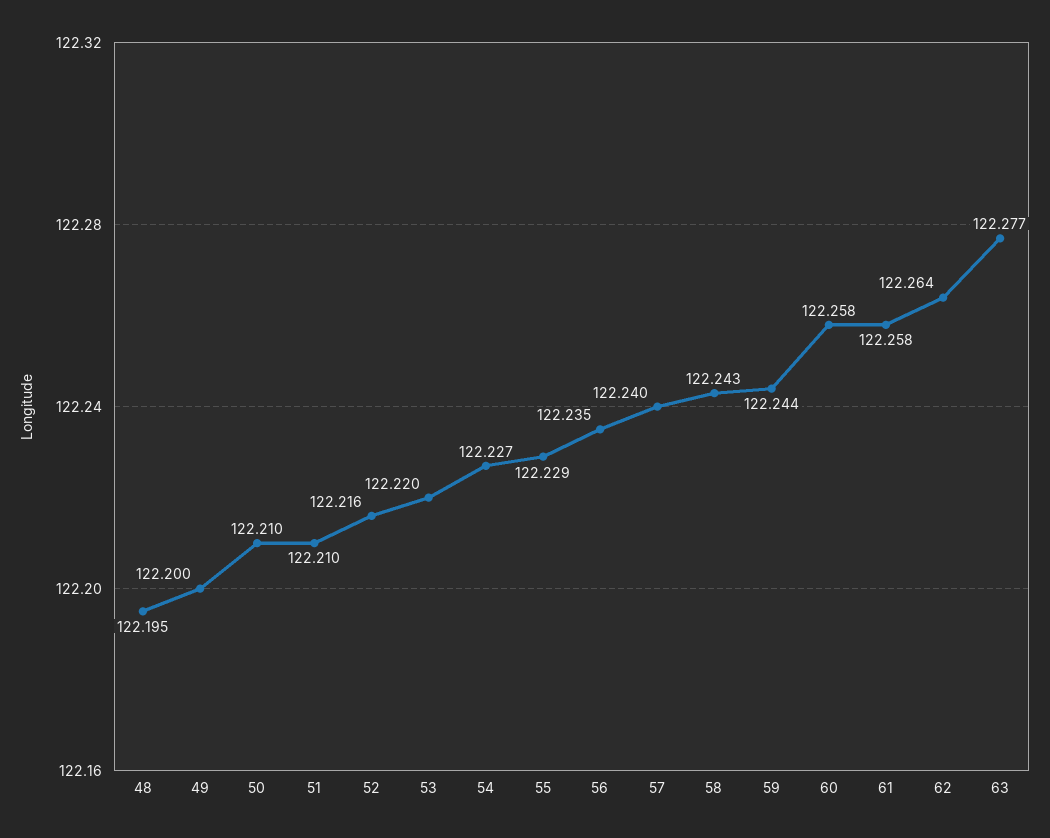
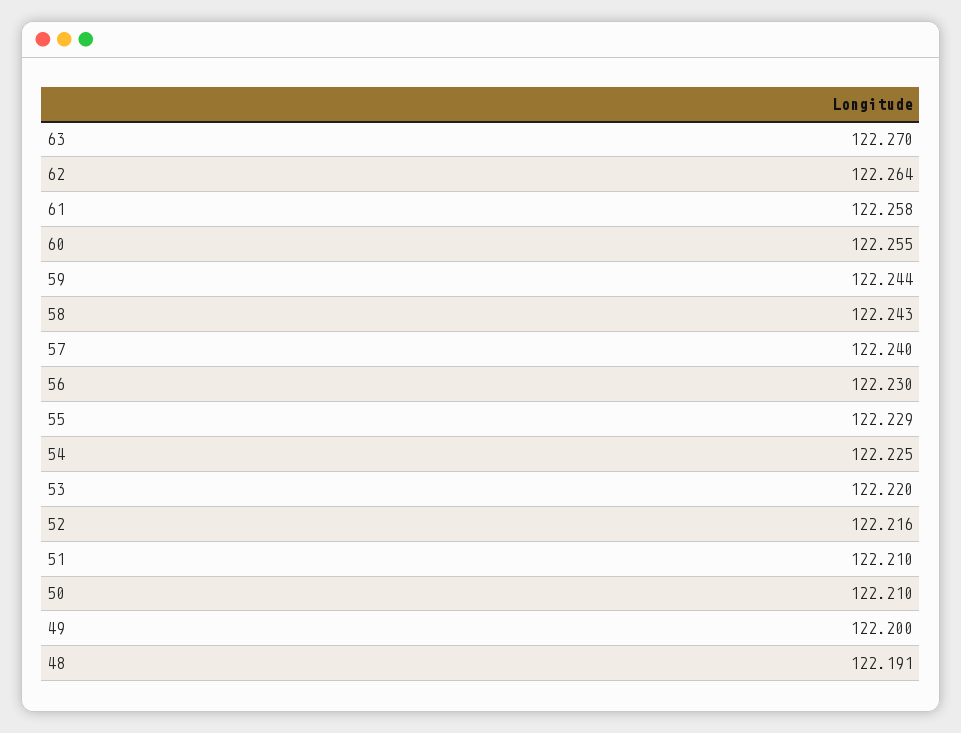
  {
-   "48": 122.195,
+   "48": 122.191,
    "49": 122.2,
    "50": 122.21,
    "51": 122.21,
    "52": 122.216,
    "53": 122.22,
-   "54": 122.227,
+   "54": 122.225,
    "55": 122.229,
-   "56": 122.235,
+   "56": 122.23,
    "57": 122.24,
    "58": 122.243,
    "59": 122.244,
-   "60": 122.258,
+   "60": 122.255,
    "61": 122.258,
    "62": 122.264,
-   "63": 122.277
+   "63": 122.27
  }

